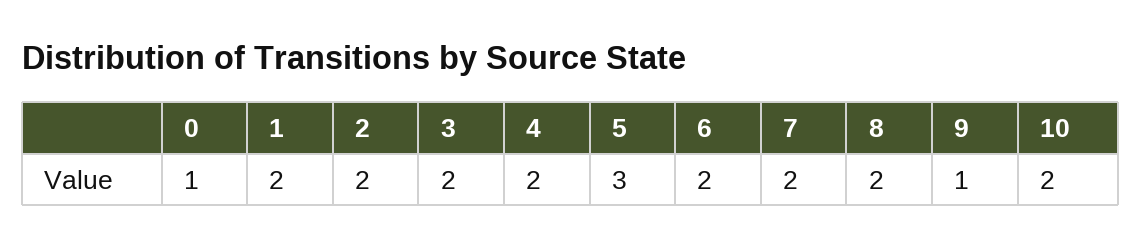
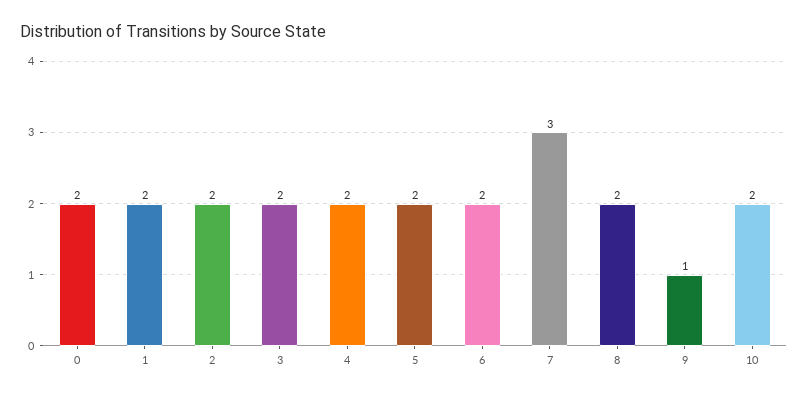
  {
-   "0": 1,
+   "0": 2,
    "1": 2,
    "2": 2,
    "3": 2,
    "4": 2,
-   "5": 3,
+   "5": 2,
    "6": 2,
-   "7": 2,
+   "7": 3,
    "8": 2,
    "9": 1,
    "10": 2
  }

